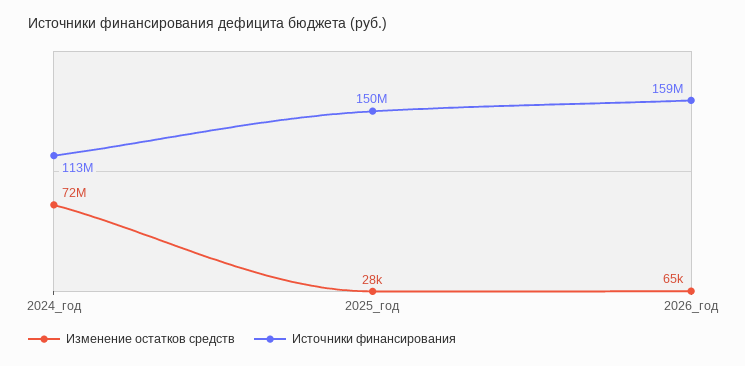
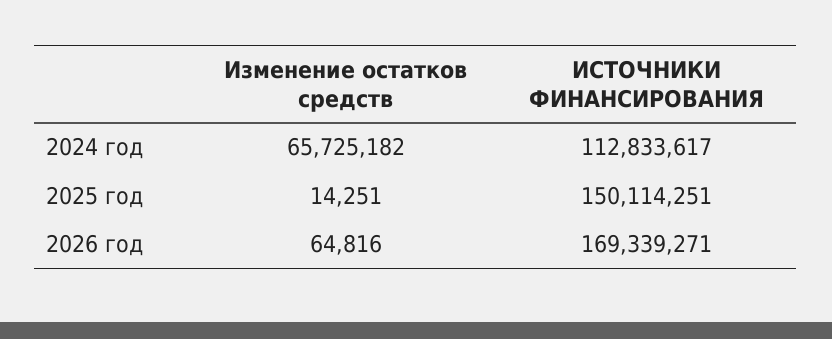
  {
    "Изменение остатков средств": {
-     "2024_год": 72000000,
+     "2024_год": 65725182,
-     "2025_год": 28000,
+     "2025_год": 14251,
      "2026_год": 64816
    },
    "Источники финансирования": {
      "2024_год": 112833617,
      "2025_год": 150114251,
-     "2026_год": 159000000
+     "2026_год": 169339271
    }
  }

